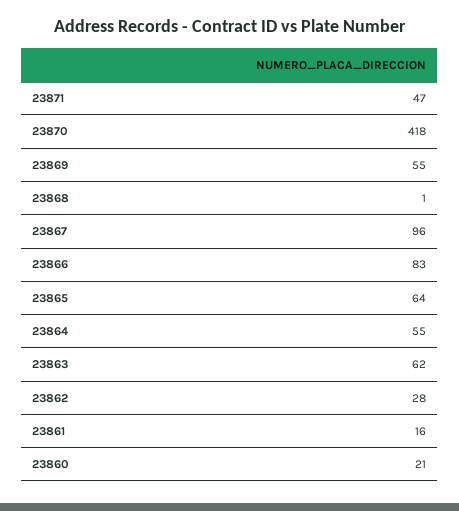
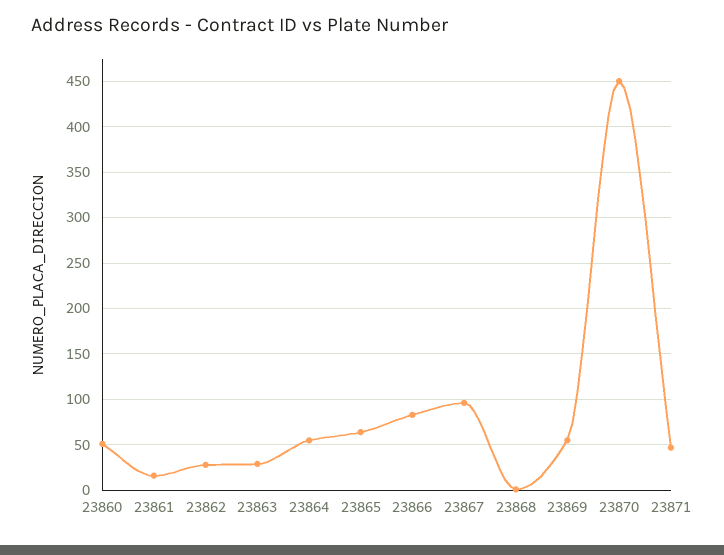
  {
    "23871": 47,
-   "23870": 418,
+   "23870": 450,
    "23869": 55,
    "23868": 1,
    "23867": 96,
    "23866": 83,
    "23865": 64,
    "23864": 55,
-   "23863": 62,
+   "23863": 30,
    "23862": 28,
    "23861": 16,
-   "23860": 21
+   "23860": 50
  }

